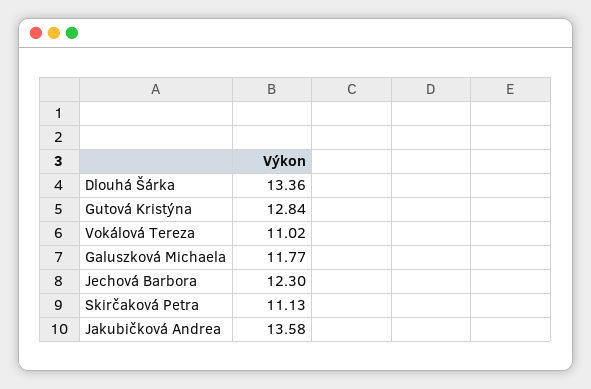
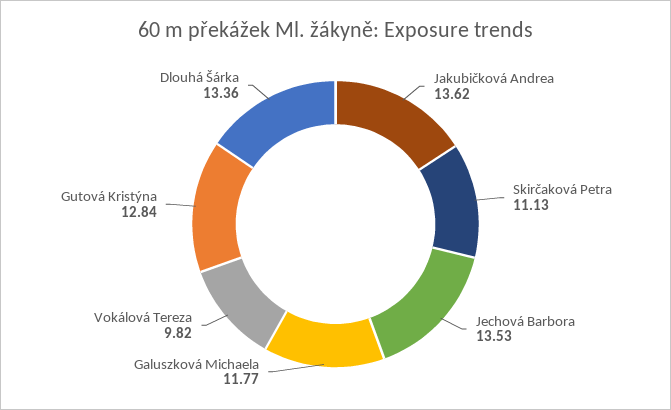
  {
    "Dlouhá Šárka": 13.36,
    "Gutová Kristýna": 12.84,
-   "Vokálová Tereza": 11.02,
+   "Vokálová Tereza": 9.82,
    "Galuszková Michaela": 11.77,
-   "Jechová Barbora": 12.3,
+   "Jechová Barbora": 13.53,
    "Skirčaková Petra": 11.13,
-   "Jakubičková Andrea": 13.58
+   "Jakubičková Andrea": 13.62
  }

